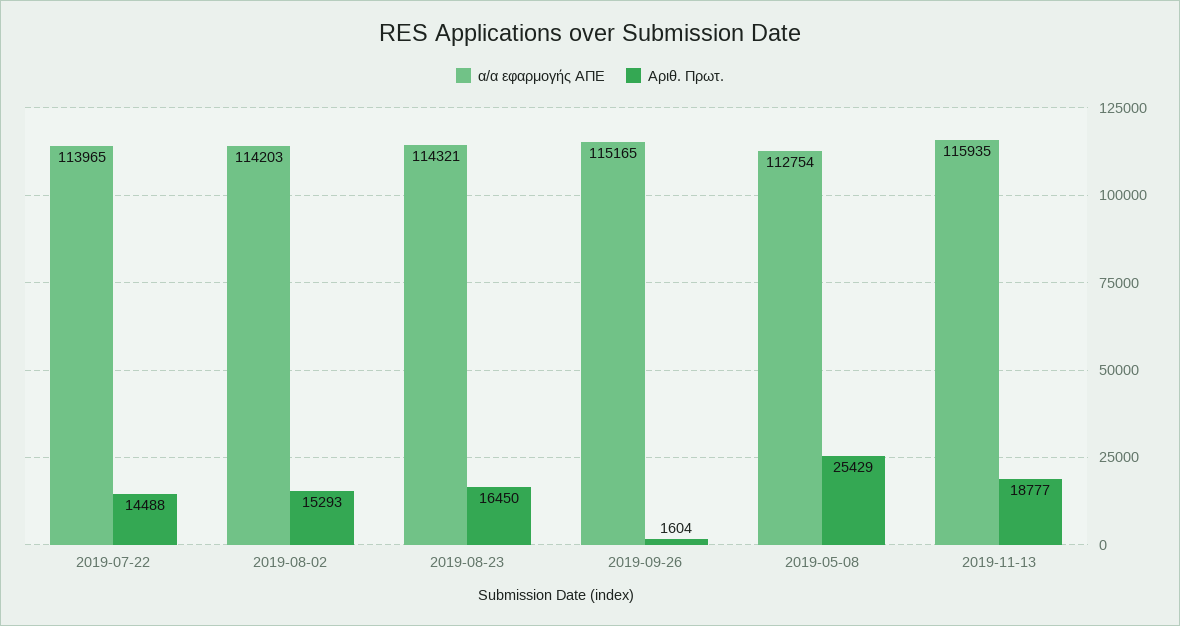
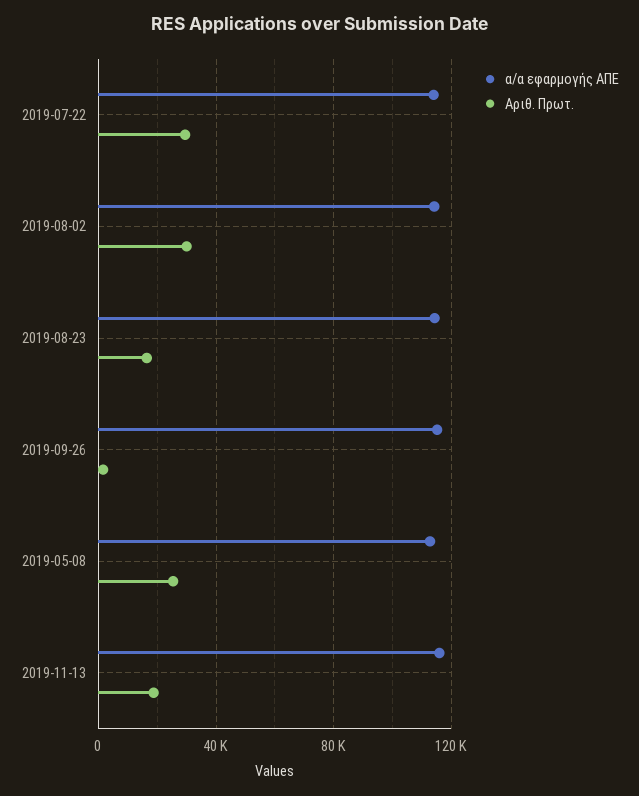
  {
    "α/α εφαρμογής ΑΠΕ": {
      "2019-07-22": 113965,
      "2019-08-02": 114203,
      "2019-08-23": 114321,
      "2019-09-26": 115165,
      "2019-05-08": 112754,
      "2019-11-13": 115935
    },
    "Αριθ. Πρωτ.": {
-     "2019-07-22": 14488,
+     "2019-07-22": 30000,
-     "2019-08-02": 15293,
+     "2019-08-02": 30000,
      "2019-08-23": 16450,
      "2019-09-26": 1604,
      "2019-05-08": 25429,
      "2019-11-13": 18777
    }
  }

